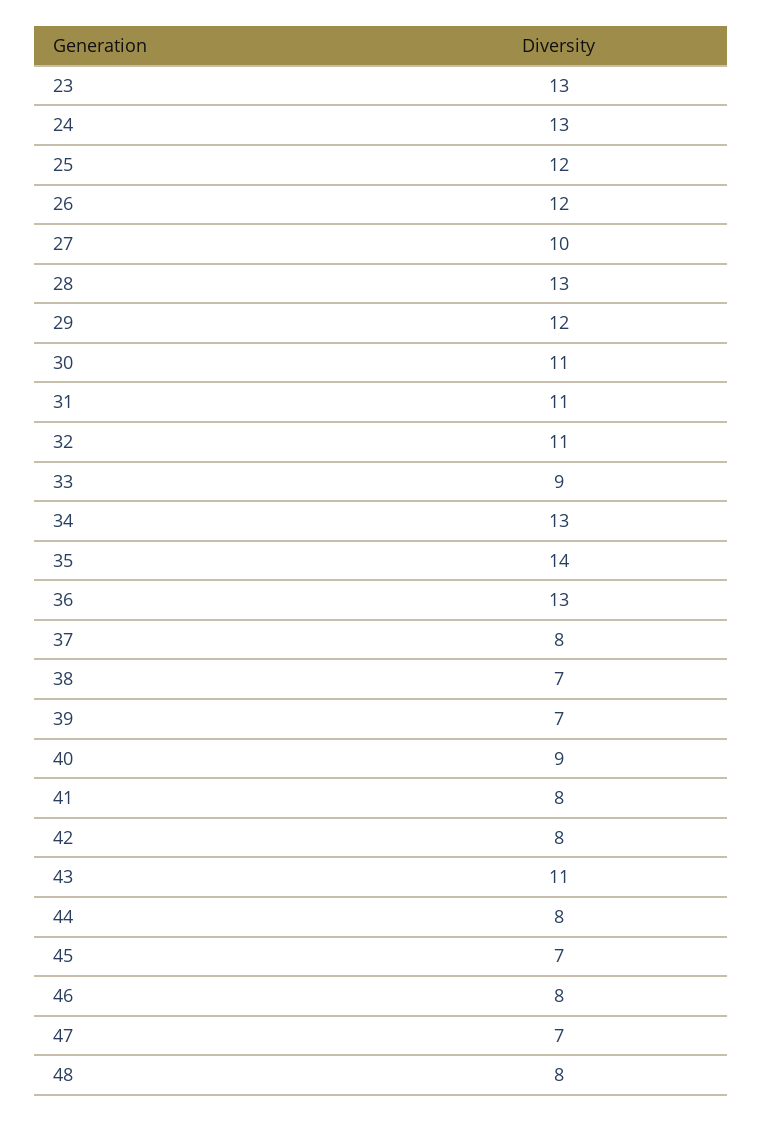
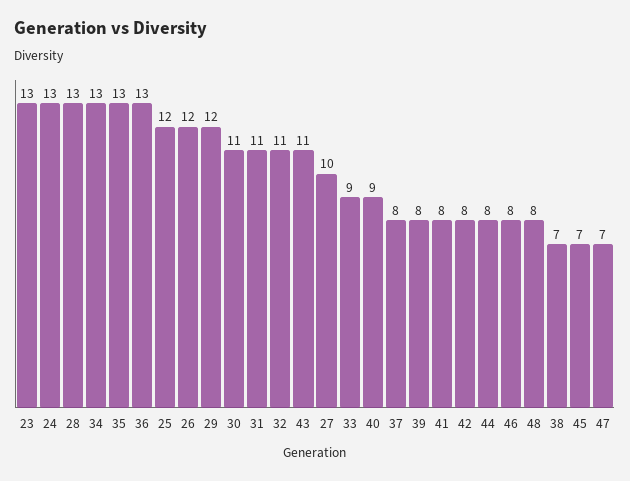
  {
    "23": 13,
    "24": 13,
    "25": 12,
    "26": 12,
    "27": 10,
    "28": 13,
    "29": 12,
    "30": 11,
    "31": 11,
    "32": 11,
    "33": 9,
    "34": 13,
-   "35": 14,
+   "35": 13,
    "36": 13,
    "37": 8,
    "38": 7,
-   "39": 7,
+   "39": 8,
    "40": 9,
    "41": 8,
    "42": 8,
    "43": 11,
    "44": 8,
    "45": 7,
    "46": 8,
    "47": 7,
    "48": 8
  }

